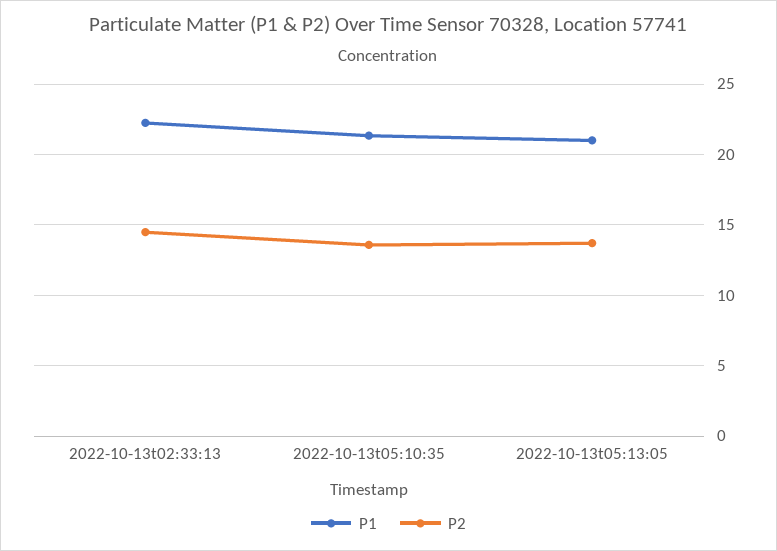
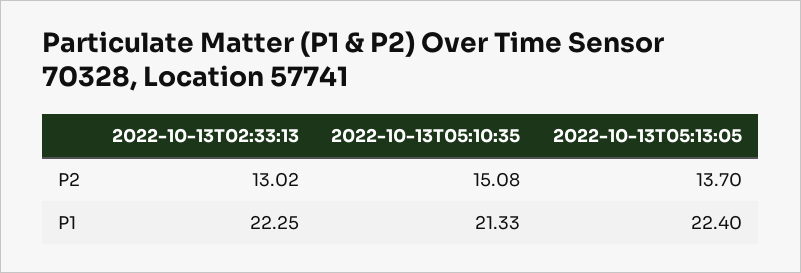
  {
    "P1": {
      "2022-10-13t02:33:13": 22.25,
      "2022-10-13t05:10:35": 21.33,
-     "2022-10-13t05:13:05": 21
+     "2022-10-13t05:13:05": 22.4
    },
    "P2": {
-     "2022-10-13t02:33:13": 14.5,
+     "2022-10-13t02:33:13": 13.02,
-     "2022-10-13t05:10:35": 13.5,
+     "2022-10-13t05:10:35": 15.08,
      "2022-10-13t05:13:05": 13.7
    }
  }

